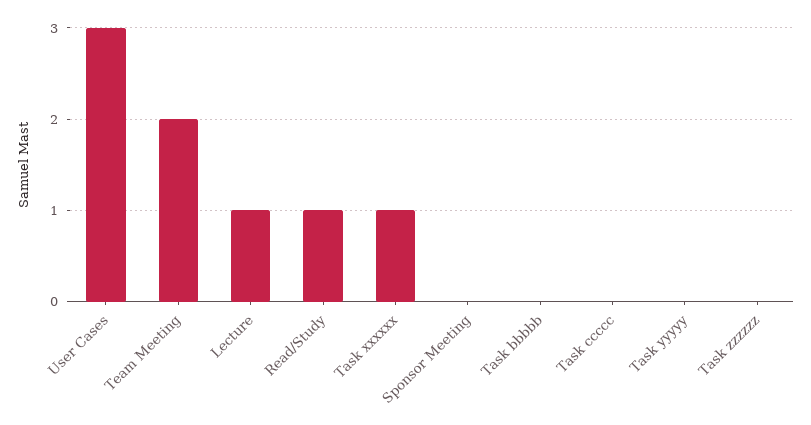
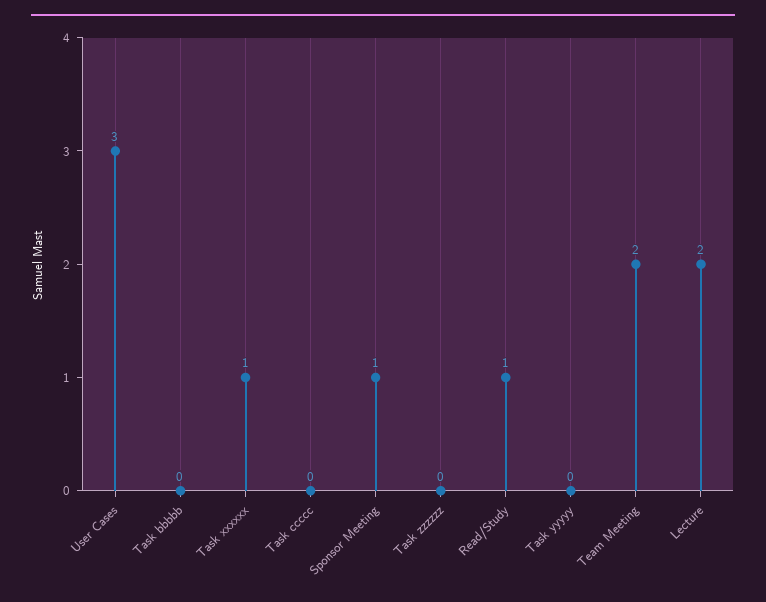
  {
    "User Cases": 3,
    "Team Meeting": 2,
-   "Lecture": 1,
+   "Lecture": 2,
    "Read/Study": 1,
    "Task xxxxxx": 1,
-   "Sponsor Meeting": 0,
+   "Sponsor Meeting": 1,
    "Task bbbbb": 0,
    "Task ccccc": 0,
    "Task yyyyy": 0,
    "Task zzzzzz": 0
  }

